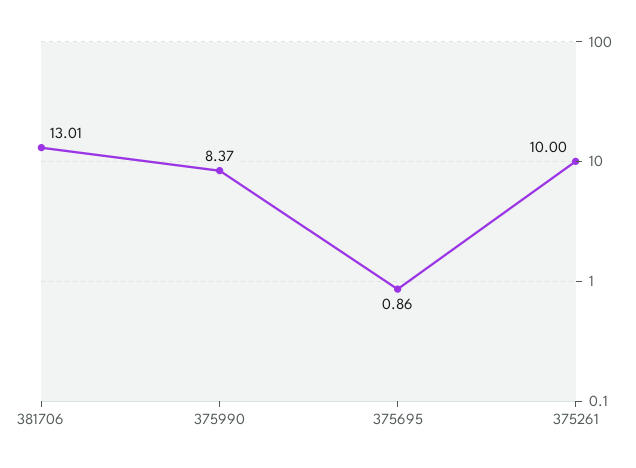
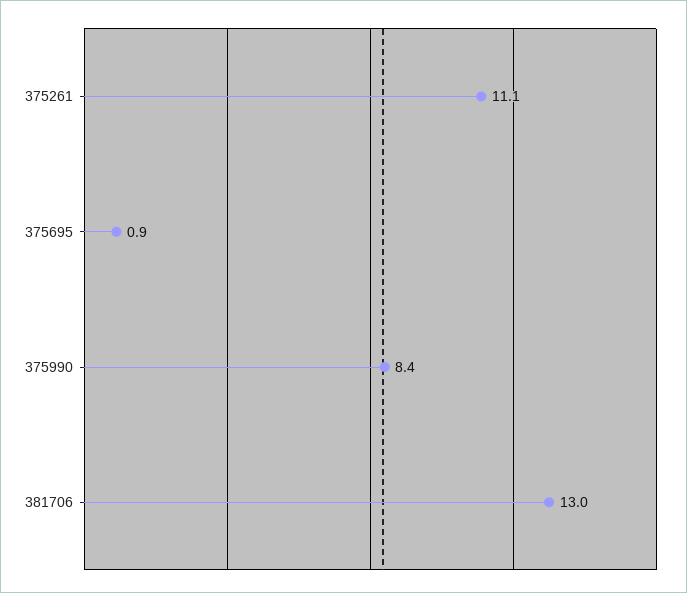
  {
    "381706": 13.01,
    "375990": 8.37,
    "375695": 0.86,
-   "375261": 10
+   "375261": 11.1
  }

